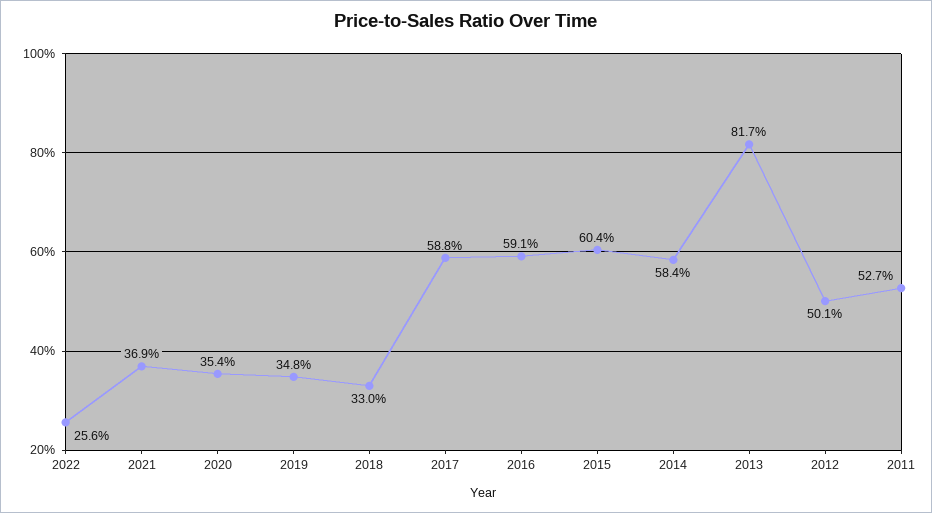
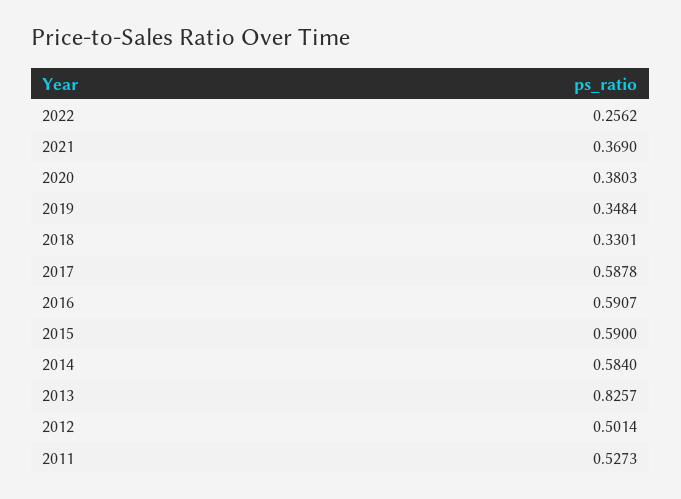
  {
    "2022": 0.2562,
    "2021": 0.369,
-   "2020": 0.354,
+   "2020": 0.3803,
    "2019": 0.3484,
    "2018": 0.3301,
    "2017": 0.5878,
    "2016": 0.5907,
-   "2015": 0.604,
+   "2015": 0.59,
    "2014": 0.584,
-   "2013": 0.817,
+   "2013": 0.8257,
    "2012": 0.5014,
    "2011": 0.5273
  }

